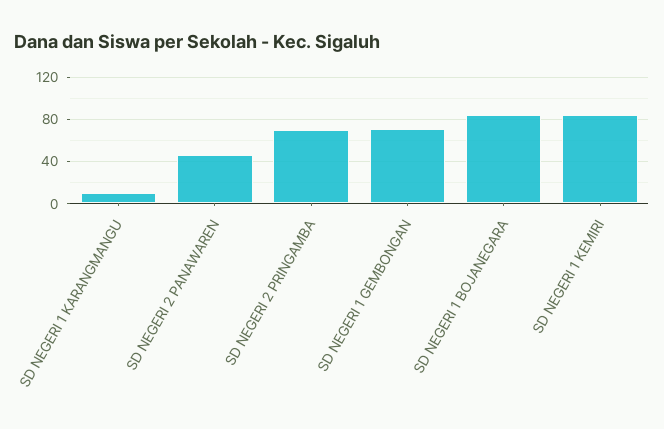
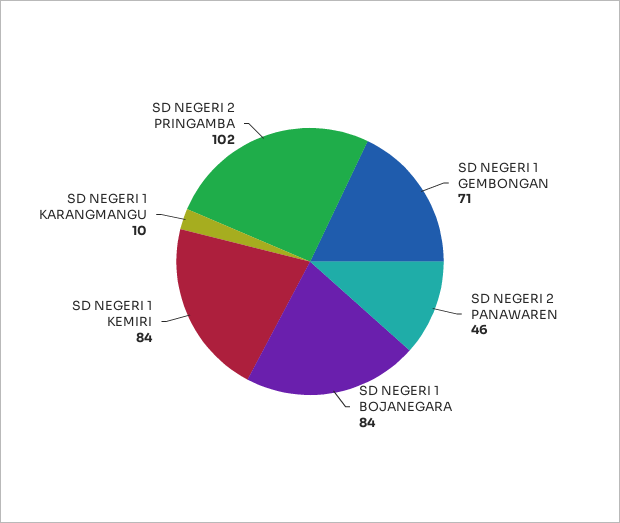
  {
    "SD NEGERI 1 KARANGMANGU": 10,
    "SD NEGERI 2 PANAWAREN": 46,
-   "SD NEGERI 2 PRINGAMBA": 70,
+   "SD NEGERI 2 PRINGAMBA": 102,
    "SD NEGERI 1 GEMBONGAN": 71,
    "SD NEGERI 1 BOJANEGARA": 84,
    "SD NEGERI 1 KEMIRI": 84
  }

